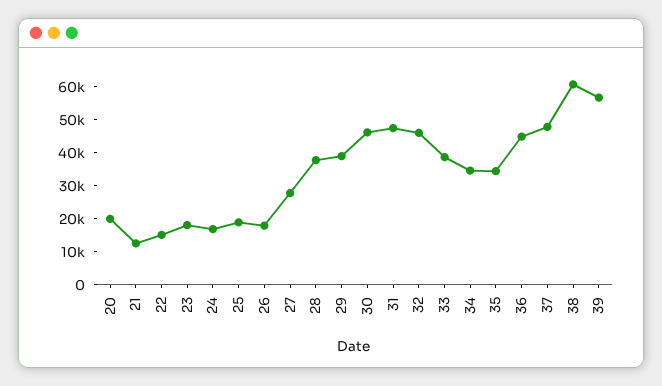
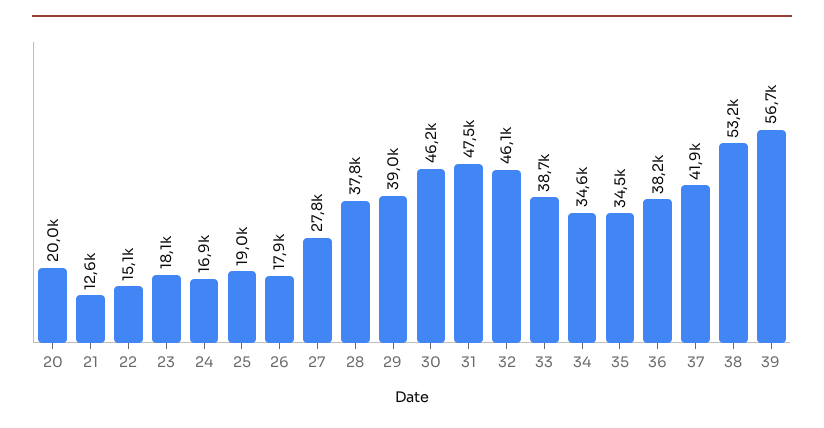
  {
    "20": 20000,
    "21": 12600,
    "22": 15100,
    "23": 18100,
    "24": 16900,
    "25": 19000,
    "26": 17900,
    "27": 27800,
    "28": 37800,
    "29": 39000,
    "30": 46200,
    "31": 47500,
    "32": 46100,
    "33": 38700,
    "34": 34600,
    "35": 34500,
-   "36": 45000,
+   "36": 38200,
-   "37": 47500,
+   "37": 41900,
-   "38": 60000,
+   "38": 53200,
    "39": 56700
  }

